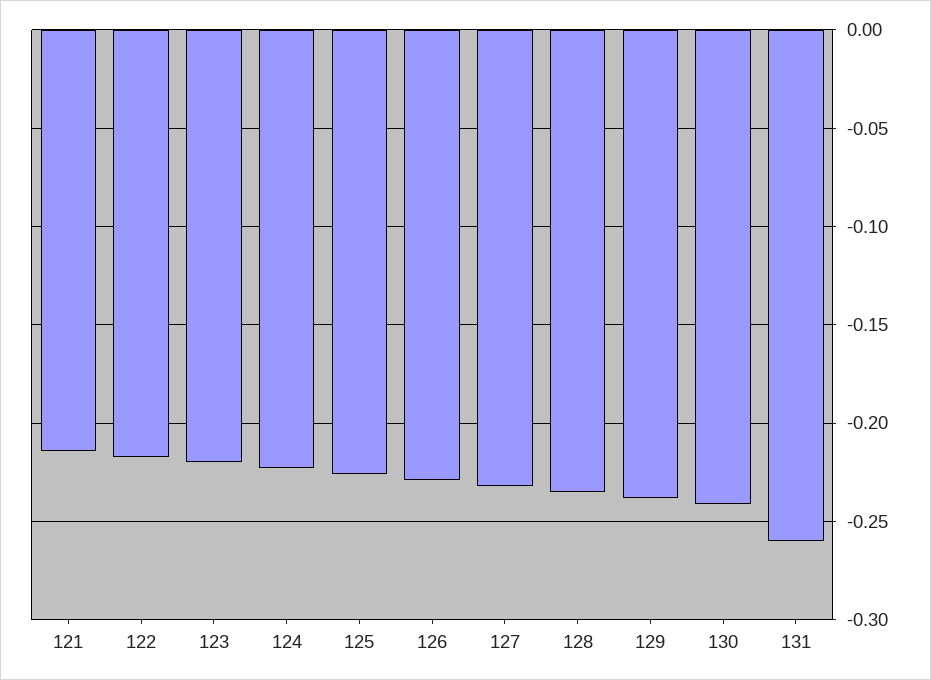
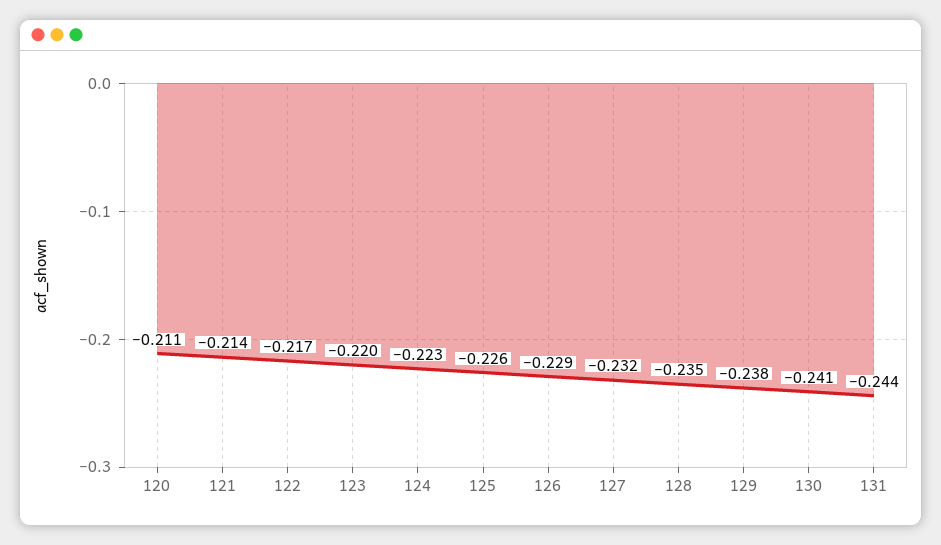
  {
    "121": -0.214,
    "122": -0.217,
    "123": -0.22,
    "124": -0.223,
    "125": -0.226,
    "126": -0.229,
    "127": -0.232,
    "128": -0.235,
    "129": -0.238,
    "130": -0.241,
-   "131": -0.26
+   "131": -0.244,
+   "120": -0.211
  }

